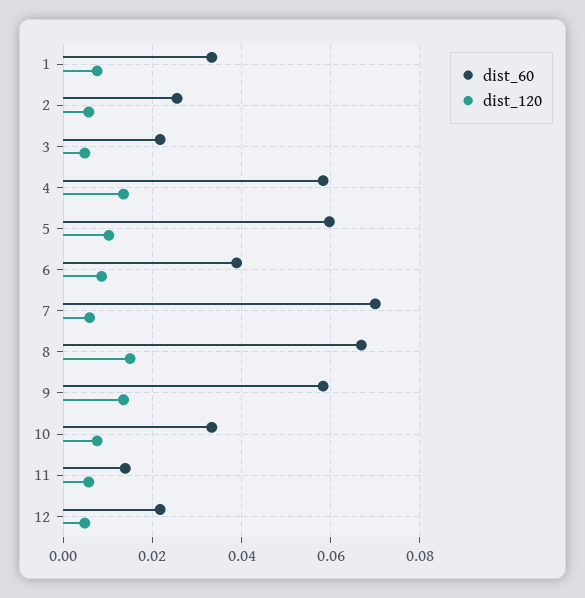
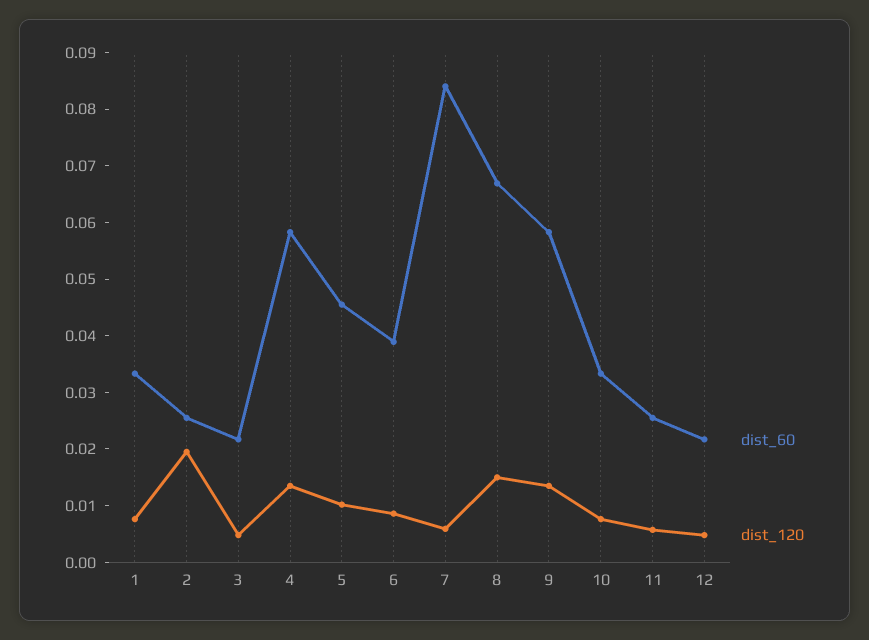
  {
    "dist_60": {
      "1": 0.034,
      "2": 0.026,
      "3": 0.022,
      "4": 0.058,
-     "5": 0.06,
+     "5": 0.046,
      "6": 0.038,
-     "7": 0.07,
+     "7": 0.084,
      "8": 0.066,
      "9": 0.058,
      "10": 0.034,
-     "11": 0.014,
+     "11": 0.026,
      "12": 0.022
    },
    "dist_120": {
      "1": 0.008,
-     "2": 0.006,
+     "2": 0.02,
      "3": 0.004,
      "4": 0.014,
      "5": 0.01,
      "6": 0.008,
      "7": 0.006,
      "8": 0.016,
      "9": 0.014,
      "10": 0.008,
      "11": 0.006,
      "12": 0.004
    }
  }

